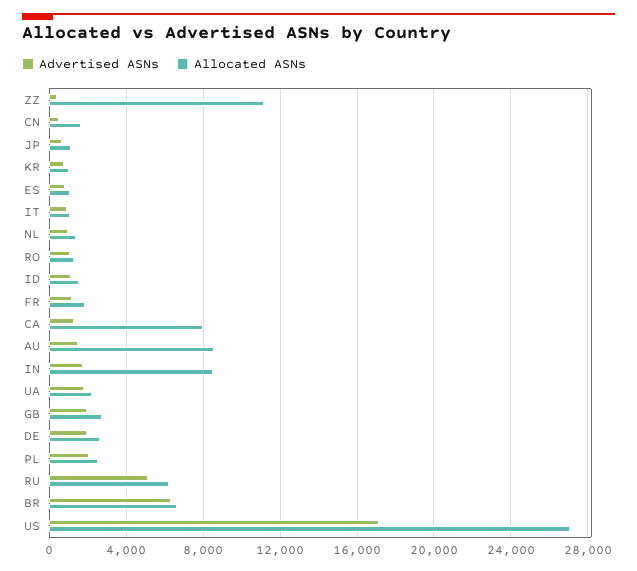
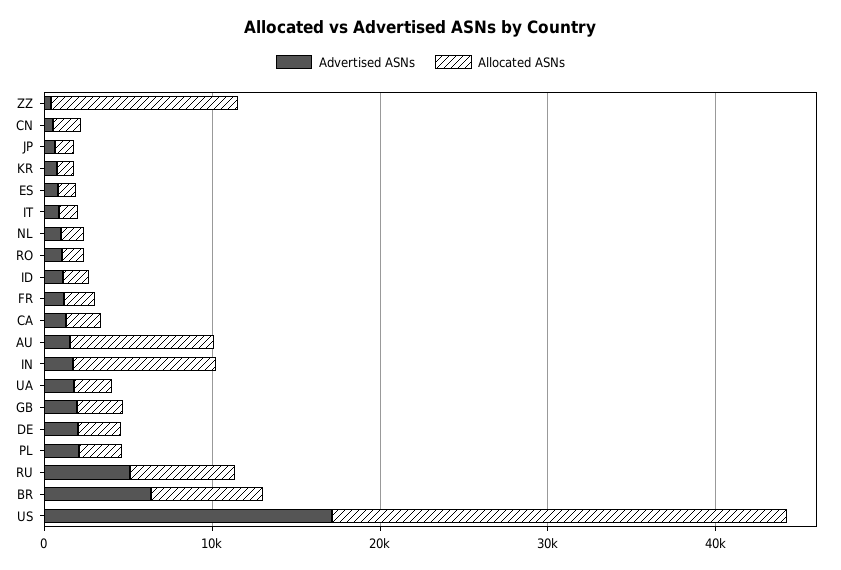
  {
    "Advertised ASNs": {
      "ZZ": 500,
      "CN": 500,
      "JP": 500,
      "KR": 1000,
      "ES": 1000,
      "IT": 1000,
      "NL": 1000,
      "RO": 1000,
      "ID": 1000,
      "FR": 1000,
      "CA": 1500,
      "AU": 1500,
      "IN": 1500,
      "UA": 2000,
      "GB": 2000,
      "DE": 2000,
      "PL": 2000,
      "RU": 5000,
      "BR": 6500,
      "US": 17000
    },
    "Allocated ASNs": {
      "ZZ": 11000,
      "CN": 1500,
      "JP": 1000,
      "KR": 1000,
      "ES": 1000,
      "IT": 1000,
      "NL": 1500,
      "RO": 1500,
      "ID": 1500,
      "FR": 2000,
-     "CA": 8000,
+     "CA": 2000,
      "AU": 8500,
      "IN": 8500,
      "UA": 2000,
      "GB": 2500,
      "DE": 2500,
      "PL": 2500,
      "RU": 6000,
      "BR": 6500,
      "US": 27000
    }
  }

